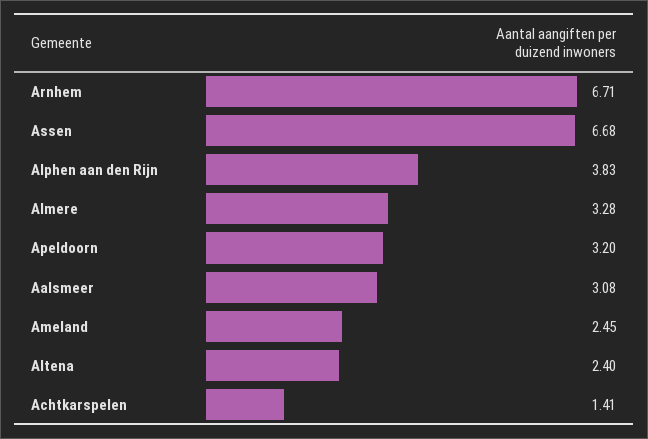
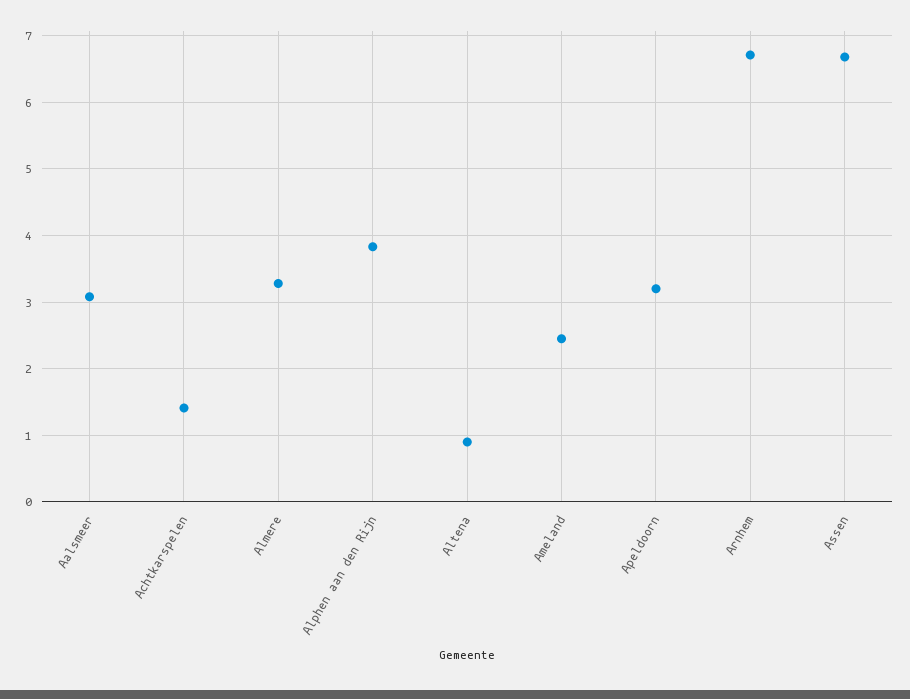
  {
    "Arnhem": 6.71,
    "Assen": 6.68,
    "Alphen aan den Rijn": 3.83,
    "Almere": 3.28,
    "Apeldoorn": 3.2,
    "Aalsmeer": 3.08,
    "Ameland": 2.45,
-   "Altena": 2.4,
+   "Altena": 0.9,
    "Achtkarspelen": 1.41
  }

